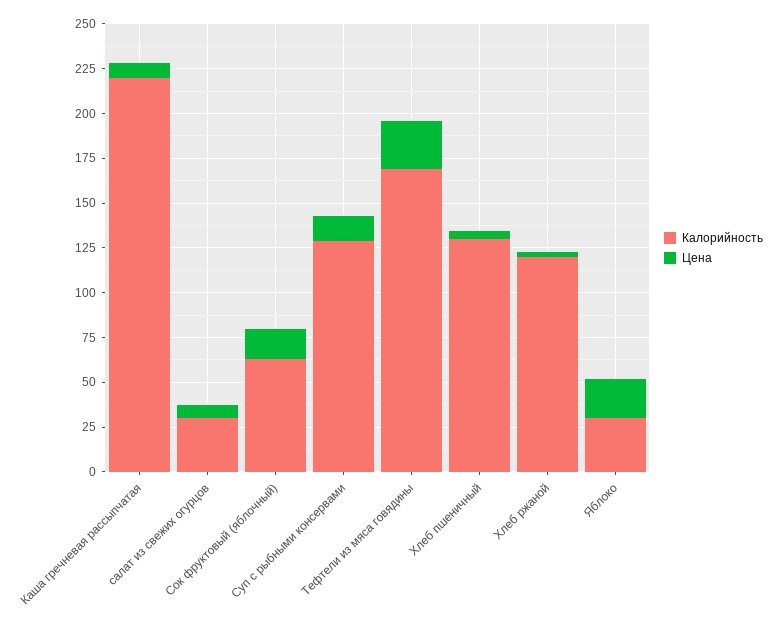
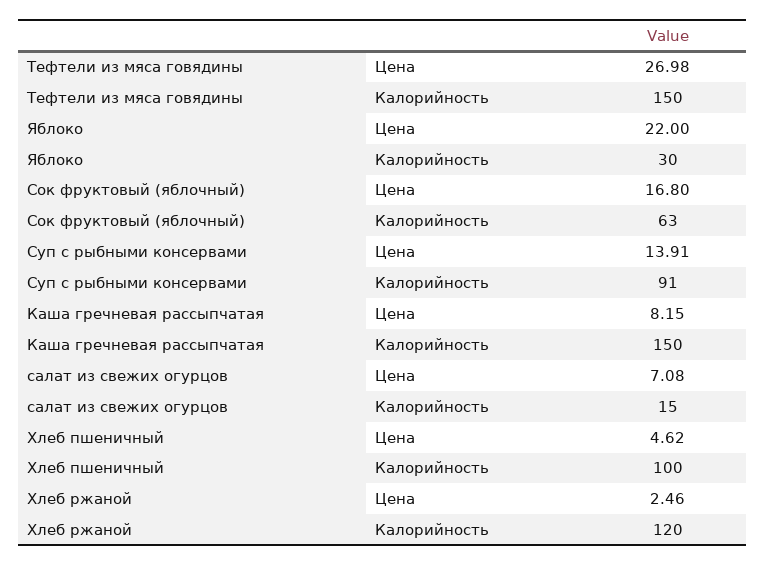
  {
    "Калорийность": {
-     "Каша гречневая рассыпчатая": 220,
+     "Каша гречневая рассыпчатая": 150,
-     "салат из свежих огурцов": 30,
+     "салат из свежих огурцов": 15,
      "Сок фруктовый (яблочный)": 63,
-     "Суп с рыбными консервами": 130,
+     "Суп с рыбными консервами": 91,
-     "Тефтели из мяса говядины": 170,
+     "Тефтели из мяса говядины": 150,
-     "Хлеб пшеничный": 130,
+     "Хлеб пшеничный": 100,
      "Хлеб ржаной": 120,
      "Яблоко": 30
    },
    "Цена": {
      "Каша гречневая рассыпчатая": 8.15,
      "салат из свежих огурцов": 7.08,
      "Сок фруктовый (яблочный)": 16.8,
      "Суп с рыбными консервами": 13.91,
      "Тефтели из мяса говядины": 26.98,
      "Хлеб пшеничный": 4.62,
      "Хлеб ржаной": 2.46,
      "Яблоко": 22
    }
  }

